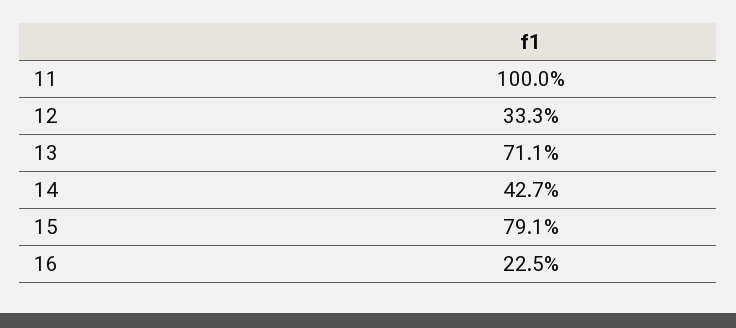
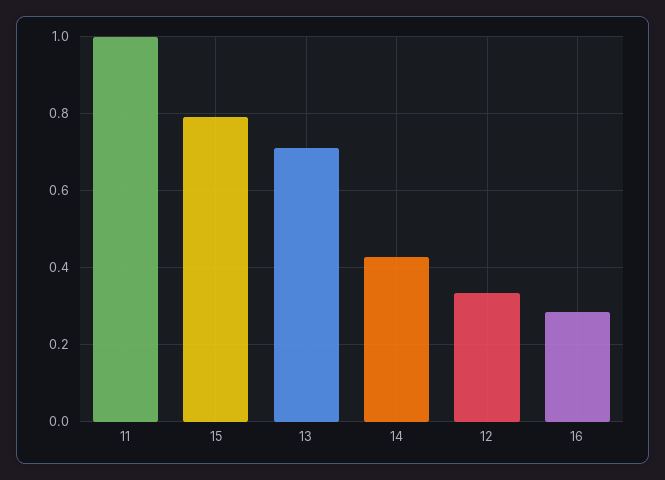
  {
    "11": 1,
    "12": 0.333,
    "13": 0.711,
    "14": 0.427,
    "15": 0.791,
-   "16": 0.225
+   "16": 0.28
  }

